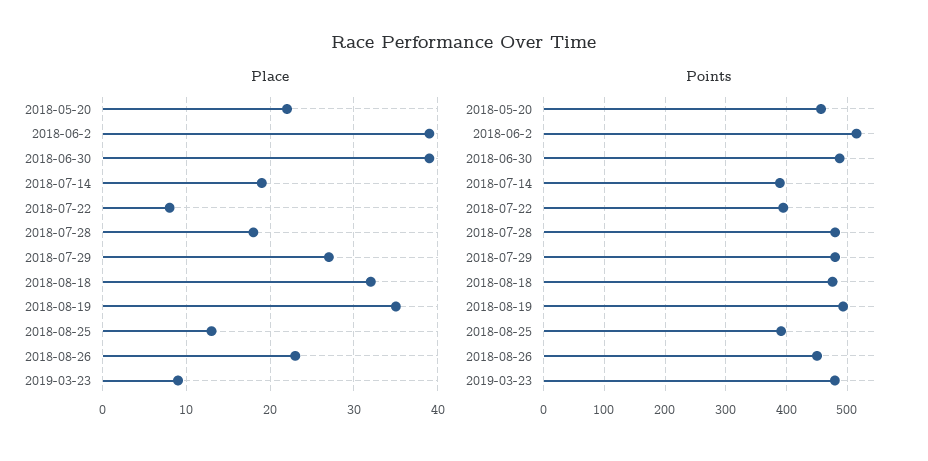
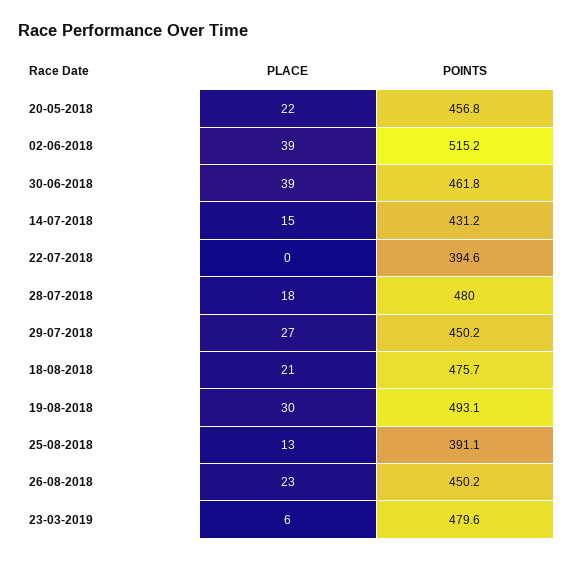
  {
    "Place": {
      "2018-05-20": 22,
      "2018-06-2": 39,
      "2018-06-30": 39,
-     "2018-07-14": 19,
+     "2018-07-14": 15,
-     "2018-07-22": 8,
+     "2018-07-22": 0,
      "2018-07-28": 18,
      "2018-07-29": 27,
-     "2018-08-18": 32,
+     "2018-08-18": 21,
-     "2018-08-19": 35,
+     "2018-08-19": 30,
      "2018-08-25": 13,
      "2018-08-26": 23,
-     "2019-03-23": 9
+     "2019-03-23": 6
    },
    "Points": {
      "2018-05-20": 456.8,
      "2018-06-2": 515.2,
-     "2018-06-30": 490,
+     "2018-06-30": 461.8,
-     "2018-07-14": 390,
+     "2018-07-14": 431.2,
      "2018-07-22": 394.6,
      "2018-07-28": 480,
-     "2018-07-29": 480,
+     "2018-07-29": 450.2,
      "2018-08-18": 475.7,
      "2018-08-19": 493.1,
      "2018-08-25": 391.1,
      "2018-08-26": 450.2,
      "2019-03-23": 479.6
    }
  }

